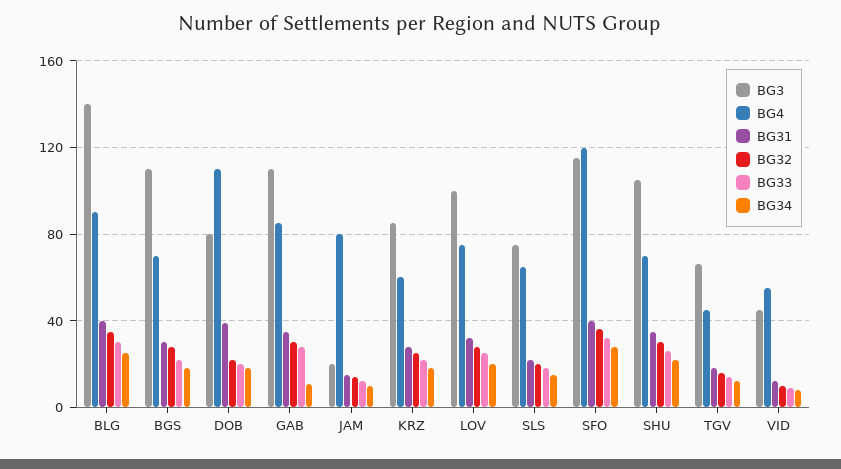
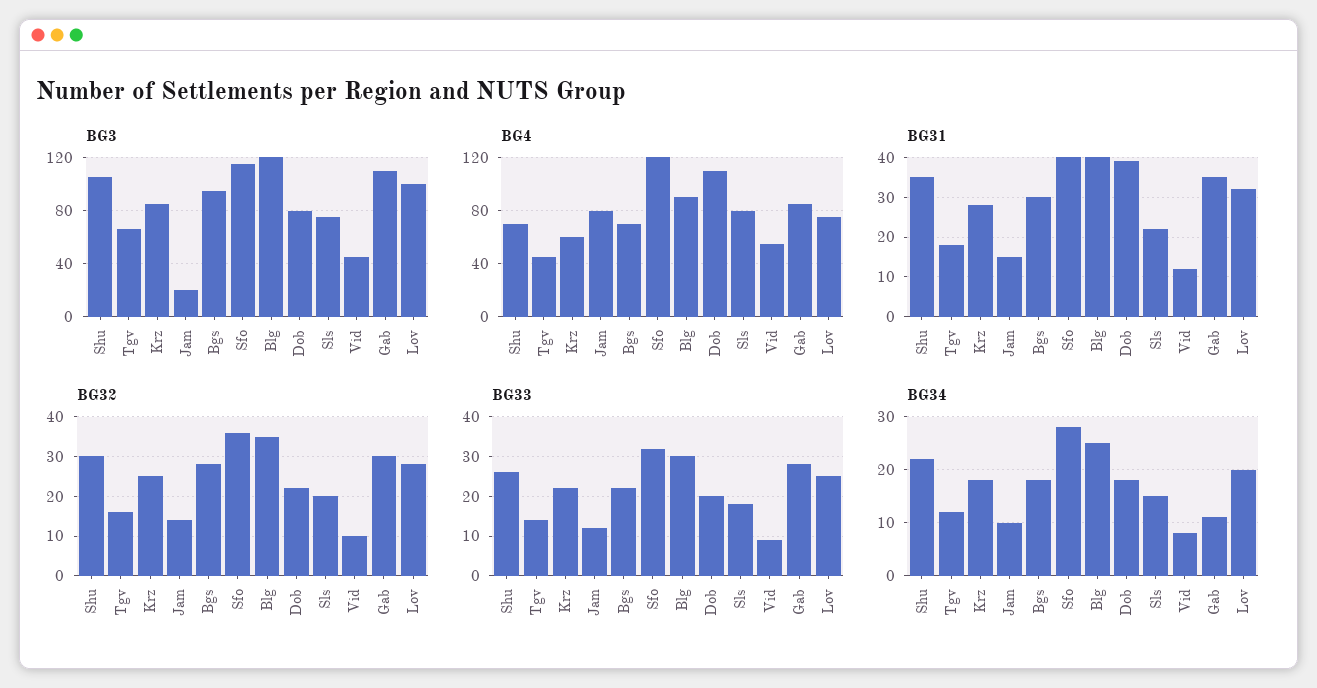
  {
    "BG3": {
-     "BLG": 140,
+     "BLG": 120,
-     "BGS": 110,
+     "BGS": 95,
      "DOB": 80,
      "GAB": 110,
      "JAM": 20,
      "KRZ": 85,
      "LOV": 100,
      "SLS": 75,
      "SFO": 115,
      "SHU": 105,
      "TGV": 65,
      "VID": 45
    },
    "BG4": {
      "BLG": 90,
      "BGS": 70,
      "DOB": 110,
      "GAB": 85,
      "JAM": 80,
      "KRZ": 60,
      "LOV": 75,
-     "SLS": 65,
+     "SLS": 80,
      "SFO": 120,
      "SHU": 70,
      "TGV": 45,
      "VID": 55
    },
    "BG31": {
      "BLG": 40,
      "BGS": 30,
      "DOB": 40,
      "GAB": 35,
      "JAM": 15,
      "KRZ": 30,
      "LOV": 30,
      "SLS": 20,
      "SFO": 40,
      "SHU": 35,
      "TGV": 20,
      "VID": 10
    },
    "BG32": {
      "BLG": 35,
      "BGS": 30,
      "DOB": 20,
      "GAB": 30,
      "JAM": 15,
      "KRZ": 25,
      "LOV": 30,
      "SLS": 20,
      "SFO": 35,
      "SHU": 30,
      "TGV": 15,
      "VID": 10
    },
    "BG33": {
      "BLG": 30,
      "BGS": 20,
      "DOB": 20,
      "GAB": 30,
      "JAM": 10,
      "KRZ": 20,
      "LOV": 25,
      "SLS": 20,
      "SFO": 30,
      "SHU": 25,
      "TGV": 15,
      "VID": 10
    },
    "BG34": {
      "BLG": 25,
      "BGS": 20,
      "DOB": 20,
      "GAB": 10,
      "JAM": 10,
      "KRZ": 20,
      "LOV": 20,
      "SLS": 15,
      "SFO": 30,
      "SHU": 20,
      "TGV": 10,
      "VID": 10
    }
  }

